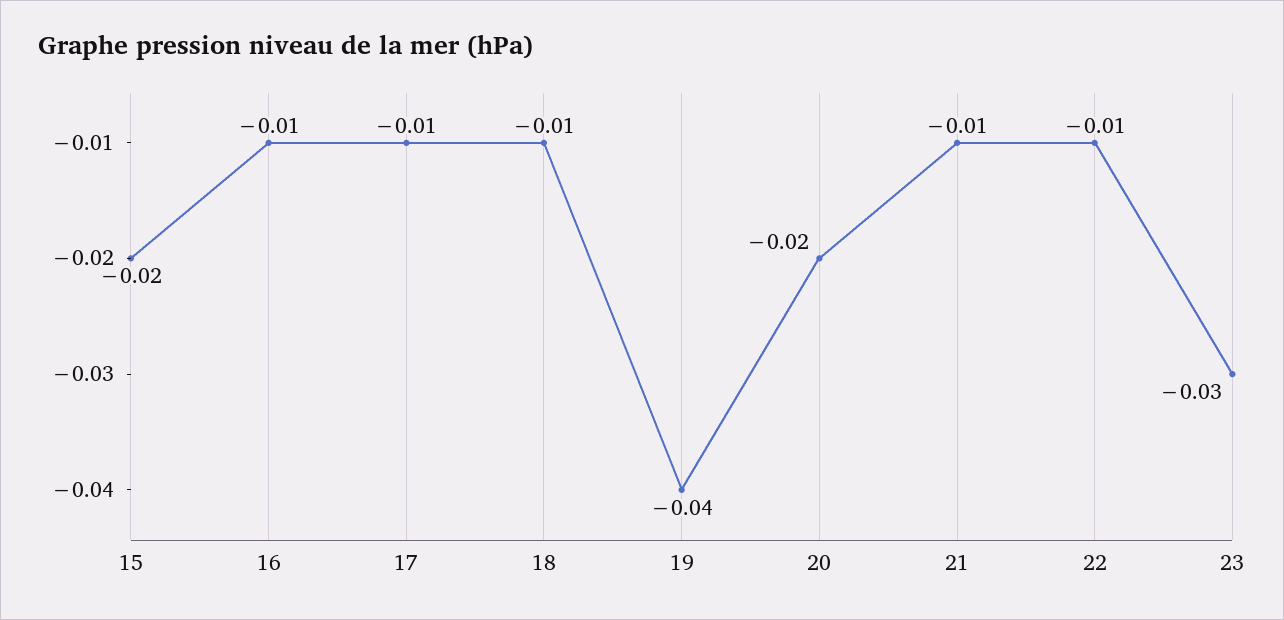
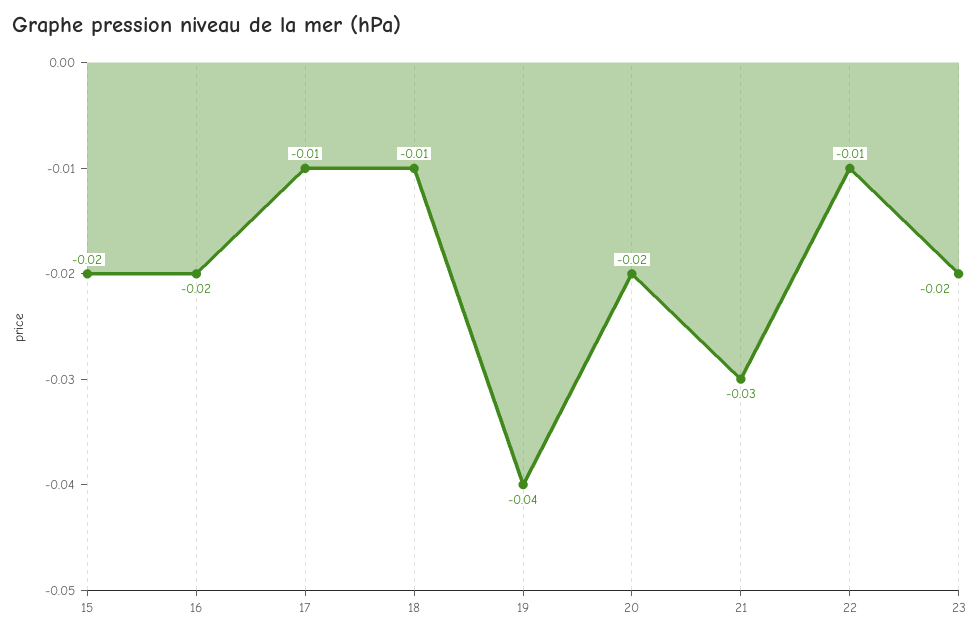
  {
    "15": -0.02,
-   "16": -0.01,
+   "16": -0.02,
    "17": -0.01,
    "18": -0.01,
    "19": -0.04,
    "20": -0.02,
-   "21": -0.01,
+   "21": -0.03,
    "22": -0.01,
-   "23": -0.03
+   "23": -0.02
  }

